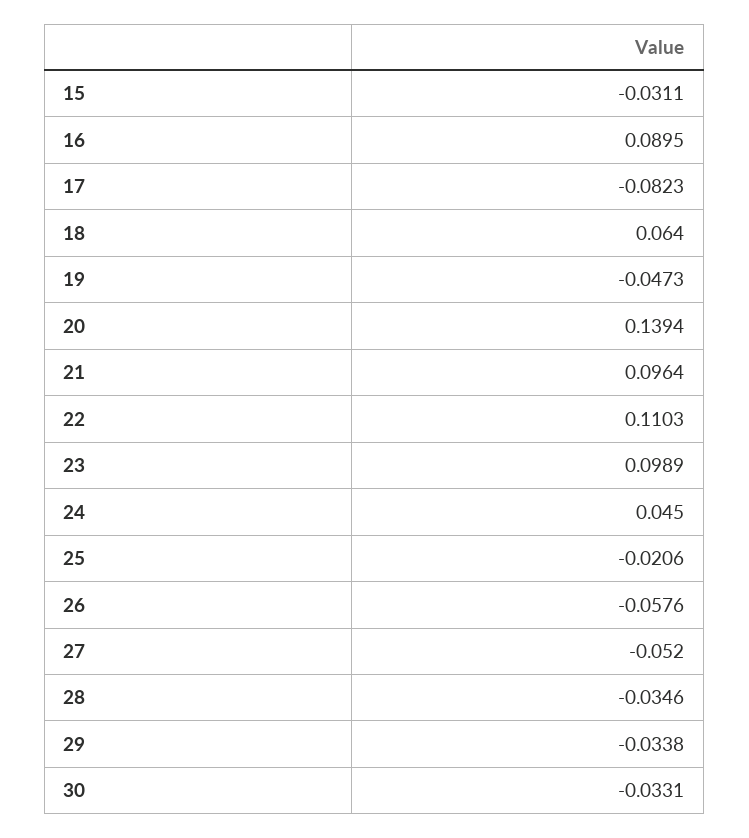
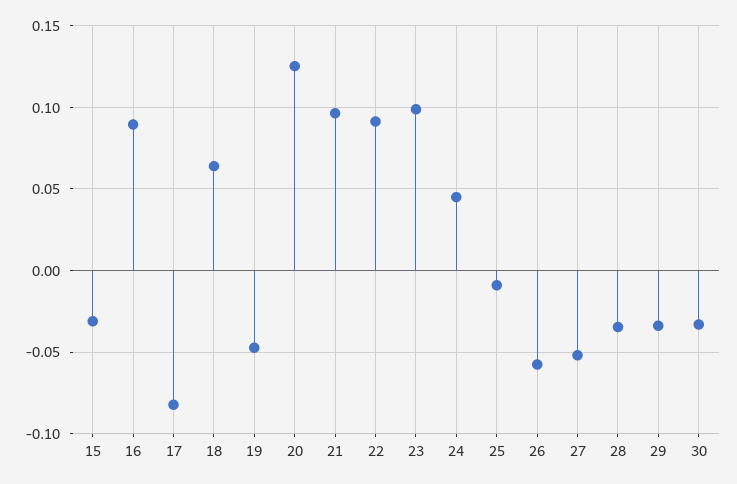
  {
    "15": -0.0311,
    "16": 0.0895,
    "17": -0.0823,
    "18": 0.064,
    "19": -0.0473,
-   "20": 0.1394,
+   "20": 0.125,
    "21": 0.0964,
-   "22": 0.1103,
+   "22": 0.09,
    "23": 0.0989,
    "24": 0.045,
-   "25": -0.0206,
+   "25": -0.01,
    "26": -0.0576,
    "27": -0.052,
    "28": -0.0346,
    "29": -0.0338,
    "30": -0.0331
  }

